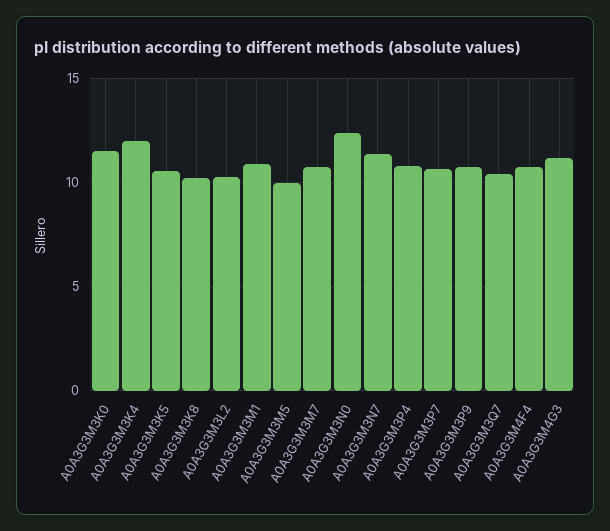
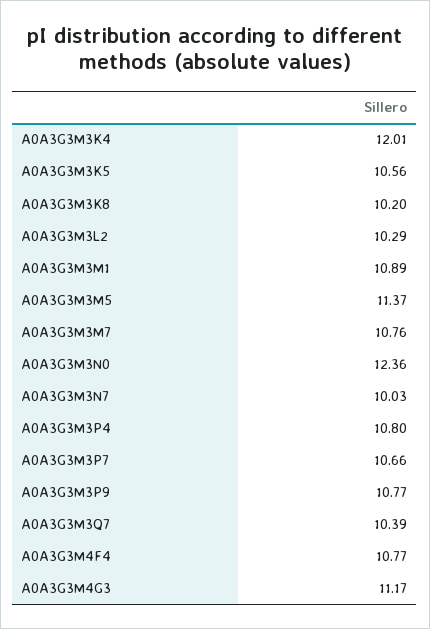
  {
-   "A0A3G3M3K0": 11.5,
    "A0A3G3M3K4": 12.01,
    "A0A3G3M3K5": 10.56,
    "A0A3G3M3K8": 10.2,
    "A0A3G3M3L2": 10.29,
    "A0A3G3M3M1": 10.89,
-   "A0A3G3M3M5": 10,
+   "A0A3G3M3M5": 11.37,
    "A0A3G3M3M7": 10.76,
    "A0A3G3M3N0": 12.36,
-   "A0A3G3M3N7": 11.5,
+   "A0A3G3M3N7": 10.03,
    "A0A3G3M3P4": 10.8,
    "A0A3G3M3P7": 10.66,
    "A0A3G3M3P9": 10.77,
    "A0A3G3M3Q7": 10.39,
    "A0A3G3M4F4": 10.77,
    "A0A3G3M4G3": 11.17
  }

